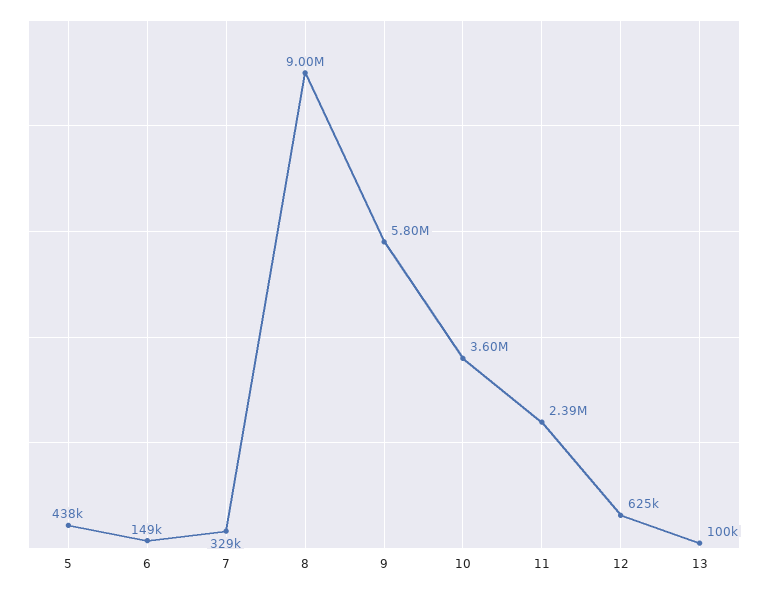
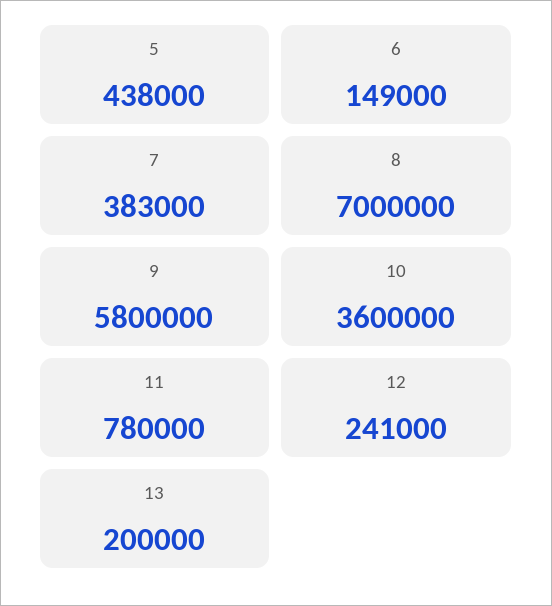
  {
    "5": 438000,
    "6": 149000,
-   "7": 329000,
+   "7": 383000,
-   "8": 9000000,
+   "8": 7000000,
    "9": 5800000,
    "10": 3600000,
-   "11": 2390000,
+   "11": 780000,
-   "12": 625000,
+   "12": 241000,
-   "13": 100000
+   "13": 200000
  }

